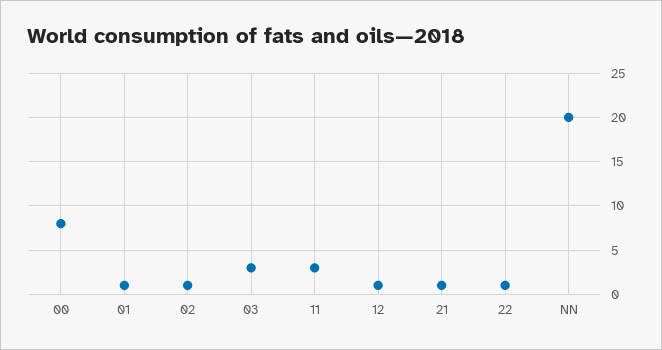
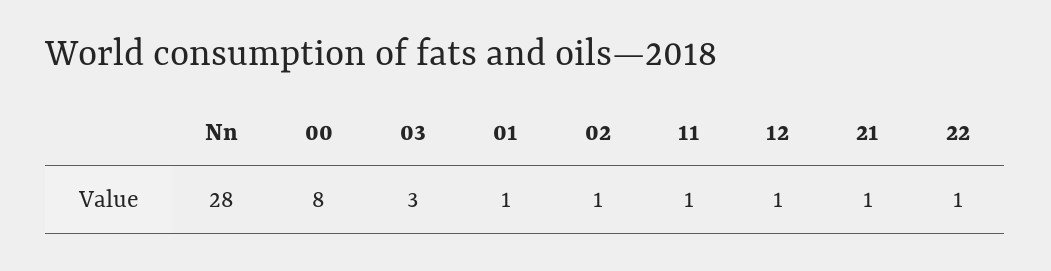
  {
    "00": 8,
    "01": 1,
    "02": 1,
    "03": 3,
-   "11": 3,
+   "11": 1,
    "12": 1,
    "21": 1,
    "22": 1,
-   "NN": 20
+   "NN": 28
  }

